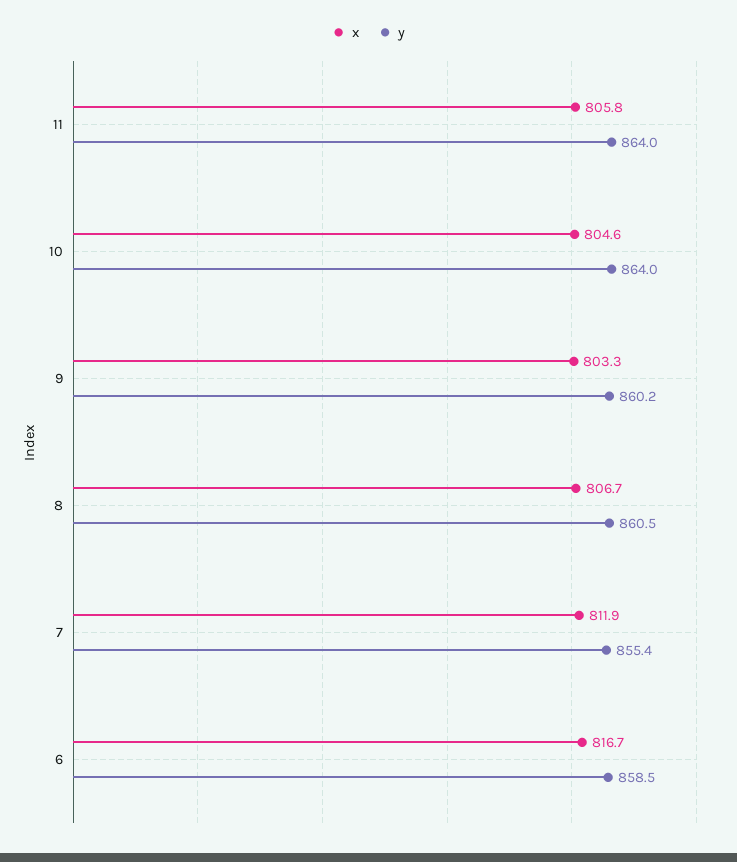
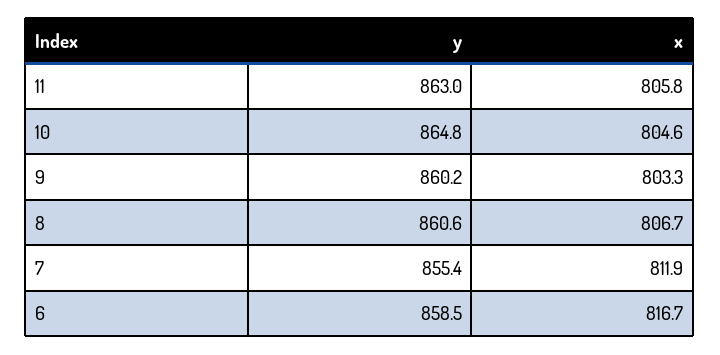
  {
    "x": {
      "11": 805.8,
      "10": 804.6,
      "9": 803.3,
      "8": 806.7,
      "7": 811.9,
      "6": 816.7
    },
    "y": {
-     "11": 864,
+     "11": 863,
-     "10": 864,
+     "10": 864.8,
      "9": 860.2,
-     "8": 860.5,
+     "8": 860.6,
      "7": 855.4,
      "6": 858.5
    }
  }

